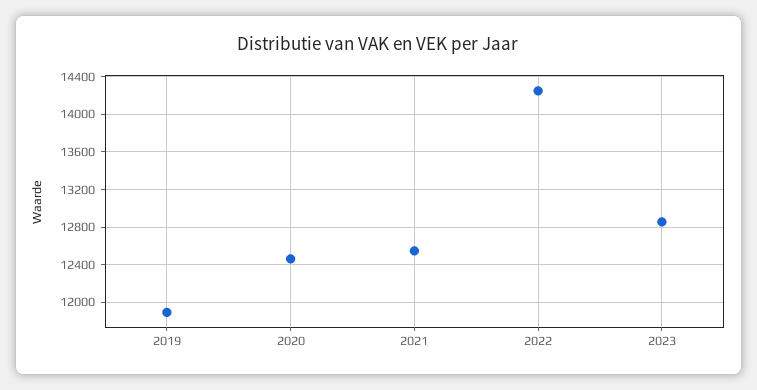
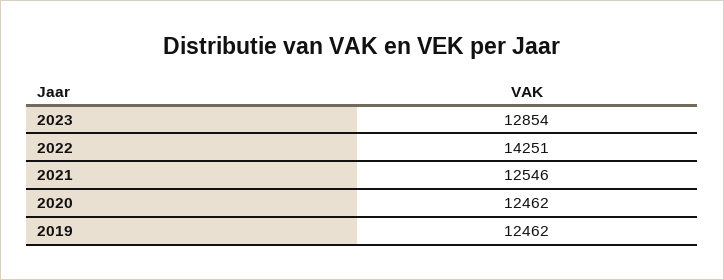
  {
-   "2019": 11900,
+   "2019": 12462,
    "2020": 12462,
    "2021": 12546,
    "2022": 14251,
    "2023": 12854
  }

